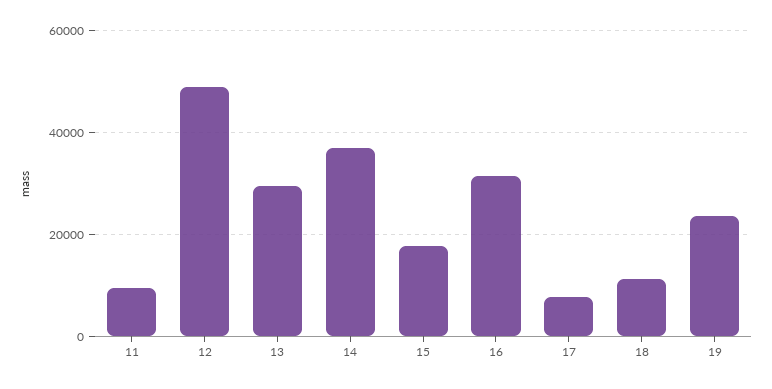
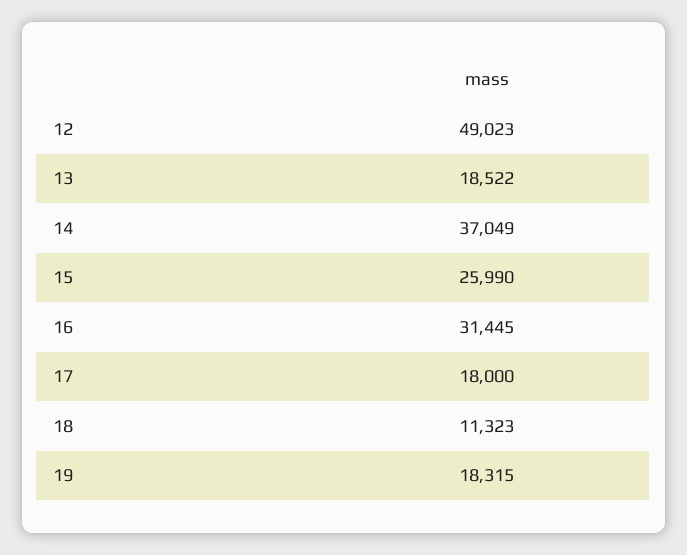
  {
-   "11": 10000,
    "12": 49023,
-   "13": 30000,
+   "13": 18522,
    "14": 37049,
-   "15": 18000,
+   "15": 25990,
    "16": 31445,
-   "17": 8000,
+   "17": 18000,
    "18": 11323,
-   "19": 24000
+   "19": 18315
  }

